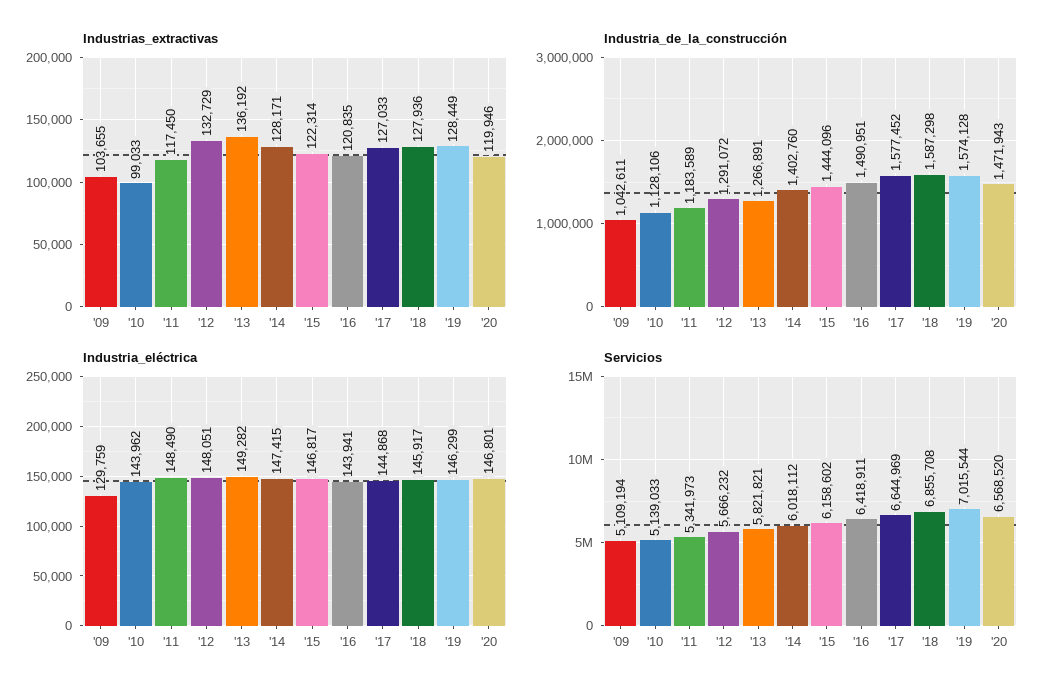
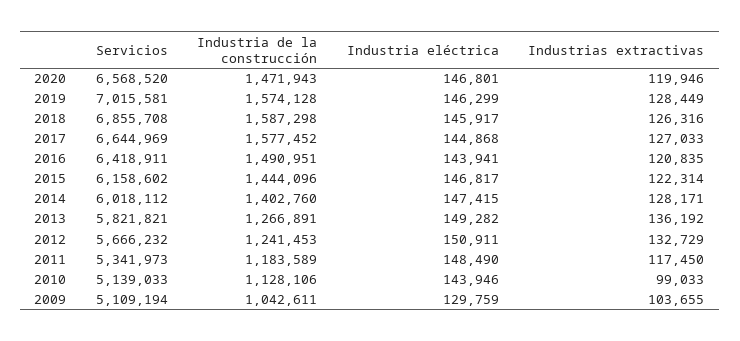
  {
    "Industrias_extractivas": {
      "'09": 103655,
      "'10": 99033,
      "'11": 117450,
      "'12": 132729,
      "'13": 136192,
      "'14": 128171,
      "'15": 122314,
      "'16": 120835,
      "'17": 127033,
-     "'18": 127936,
+     "'18": 126316,
      "'19": 128449,
      "'20": 119946
    },
    "Industria_de_la_construcción": {
      "'09": 1042611,
      "'10": 1128106,
      "'11": 1183589,
-     "'12": 1291072,
+     "'12": 1241453,
      "'13": 1266891,
      "'14": 1402760,
      "'15": 1444096,
      "'16": 1490951,
      "'17": 1577452,
      "'18": 1587298,
      "'19": 1574128,
      "'20": 1471943
    },
    "Industria_eléctrica": {
      "'09": 129759,
-     "'10": 143962,
+     "'10": 143946,
      "'11": 148490,
-     "'12": 148051,
+     "'12": 150911,
      "'13": 149282,
      "'14": 147415,
      "'15": 146817,
      "'16": 143941,
      "'17": 144868,
      "'18": 145917,
      "'19": 146299,
      "'20": 146801
    },
    "Servicios": {
      "'09": 5109194,
      "'10": 5139033,
      "'11": 5341973,
      "'12": 5666232,
      "'13": 5821821,
      "'14": 6018112,
      "'15": 6158602,
      "'16": 6418911,
      "'17": 6644969,
      "'18": 6855708,
-     "'19": 7015544,
+     "'19": 7015581,
      "'20": 6568520
    }
  }

